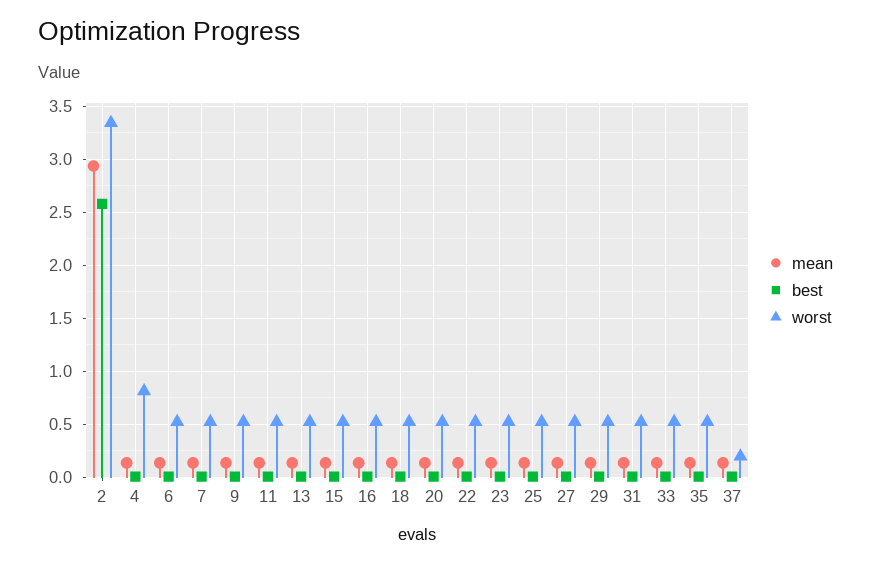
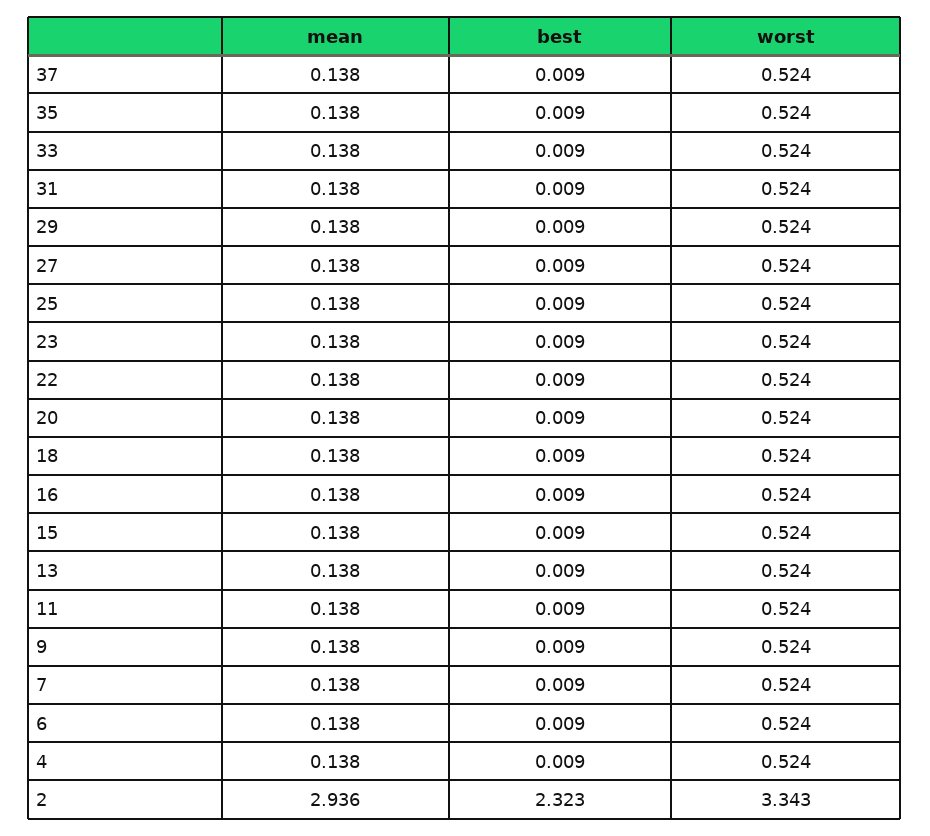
  {
    "mean": {
      "2": 2.936,
      "4": 0.138,
      "6": 0.138,
      "7": 0.138,
      "9": 0.138,
      "11": 0.138,
      "13": 0.138,
      "15": 0.138,
      "16": 0.138,
      "18": 0.138,
      "20": 0.138,
      "22": 0.138,
      "23": 0.138,
      "25": 0.138,
      "27": 0.138,
      "29": 0.138,
      "31": 0.138,
      "33": 0.138,
      "35": 0.138,
      "37": 0.138
    },
    "best": {
-     "2": 2.6,
+     "2": 2.323,
      "4": 0.009,
      "6": 0.009,
      "7": 0.009,
      "9": 0.009,
      "11": 0.009,
      "13": 0.009,
      "15": 0.009,
      "16": 0.009,
      "18": 0.009,
      "20": 0.009,
      "22": 0.009,
      "23": 0.009,
      "25": 0.009,
      "27": 0.009,
      "29": 0.009,
      "31": 0.009,
      "33": 0.009,
      "35": 0.009,
      "37": 0.009
    },
    "worst": {
      "2": 3.343,
-     "4": 0.8,
+     "4": 0.524,
      "6": 0.524,
      "7": 0.524,
      "9": 0.524,
      "11": 0.524,
      "13": 0.524,
      "15": 0.524,
      "16": 0.524,
      "18": 0.524,
      "20": 0.524,
      "22": 0.524,
      "23": 0.524,
      "25": 0.524,
      "27": 0.524,
      "29": 0.524,
      "31": 0.524,
      "33": 0.524,
      "35": 0.524,
-     "37": 0.2
+     "37": 0.524
    }
  }

